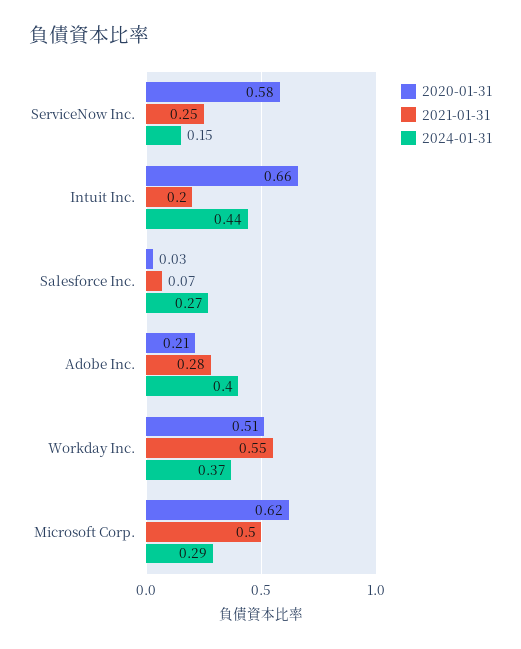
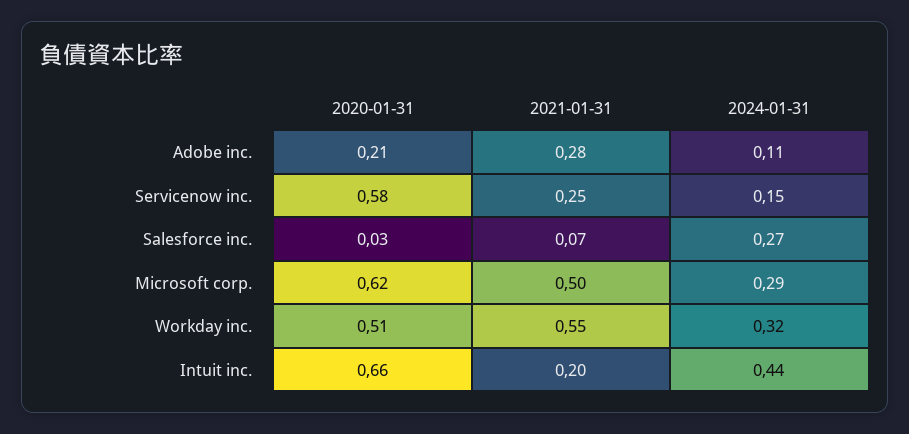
  {
    "2020-01-31": {
      "ServiceNow Inc.": 0.58,
      "Intuit Inc.": 0.66,
      "Salesforce Inc.": 0.03,
      "Adobe Inc.": 0.21,
      "Workday Inc.": 0.51,
      "Microsoft Corp.": 0.62
    },
    "2021-01-31": {
      "ServiceNow Inc.": 0.25,
      "Intuit Inc.": 0.2,
      "Salesforce Inc.": 0.07,
      "Adobe Inc.": 0.28,
      "Workday Inc.": 0.55,
      "Microsoft Corp.": 0.5
    },
    "2024-01-31": {
      "ServiceNow Inc.": 0.15,
      "Intuit Inc.": 0.44,
      "Salesforce Inc.": 0.27,
-     "Adobe Inc.": 0.4,
+     "Adobe Inc.": 0.11,
-     "Workday Inc.": 0.37,
+     "Workday Inc.": 0.32,
      "Microsoft Corp.": 0.29
    }
  }

